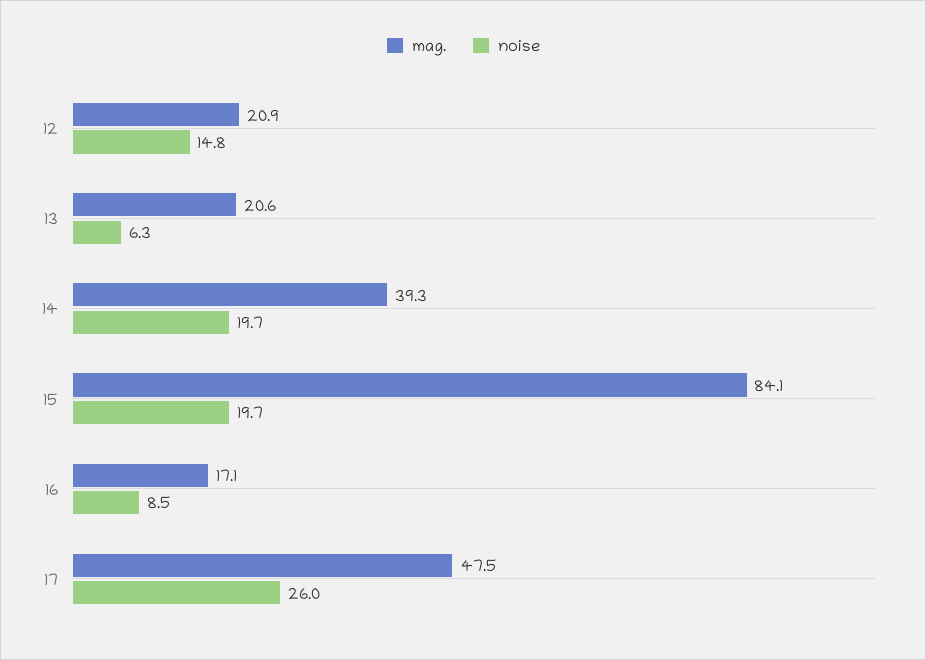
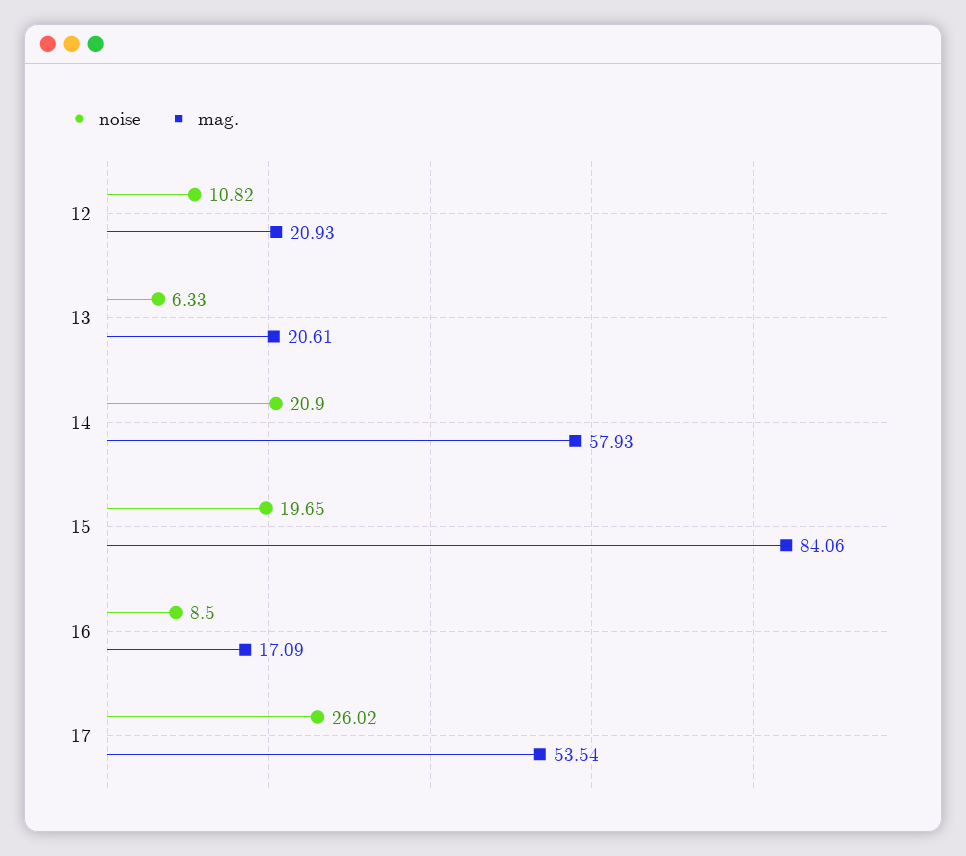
  {
    "mag.": {
      "12": 20.93,
      "13": 20.61,
-     "14": 39.3,
+     "14": 57.93,
      "15": 84.06,
      "16": 17.09,
-     "17": 47.5
+     "17": 53.54
    },
    "noise": {
-     "12": 14.8,
+     "12": 10.82,
      "13": 6.33,
-     "14": 19.7,
+     "14": 20.9,
      "15": 19.65,
      "16": 8.5,
      "17": 26.02
    }
  }

